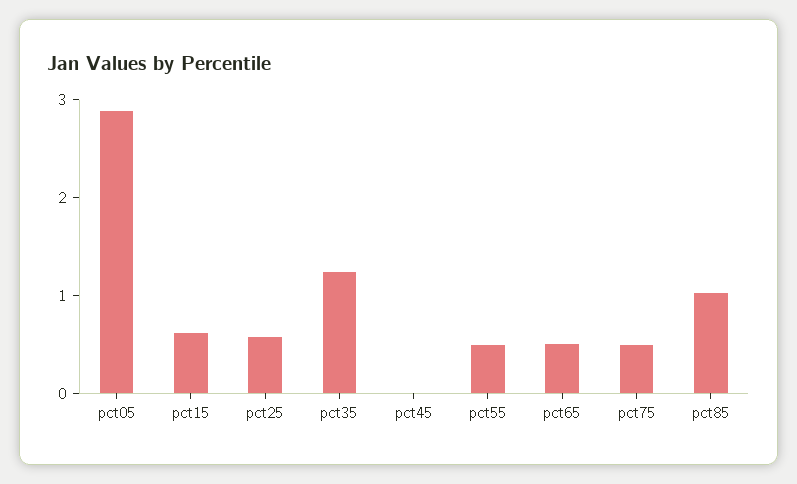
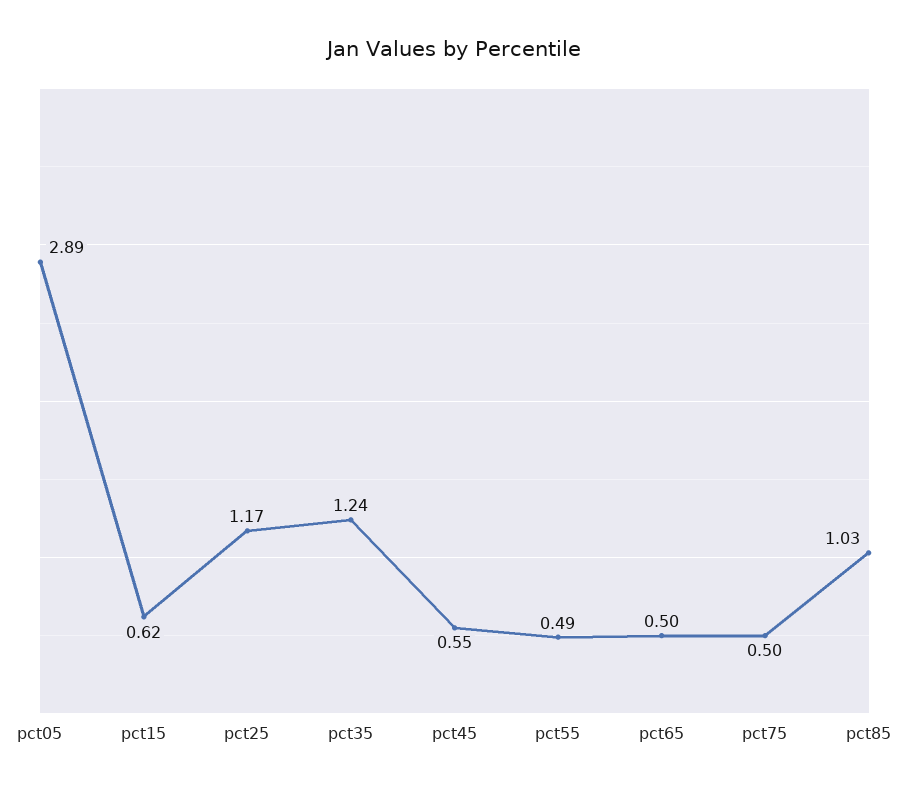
  {
    "pct05": 2.89,
    "pct15": 0.62,
-   "pct25": 0.6,
+   "pct25": 1.17,
    "pct35": 1.24,
-   "pct45": 0,
+   "pct45": 0.55,
    "pct55": 0.49,
    "pct65": 0.5,
    "pct75": 0.5,
    "pct85": 1.03
  }

